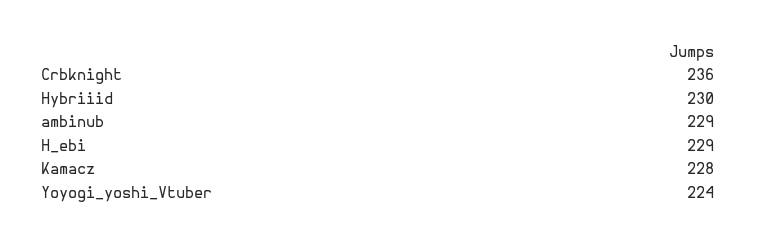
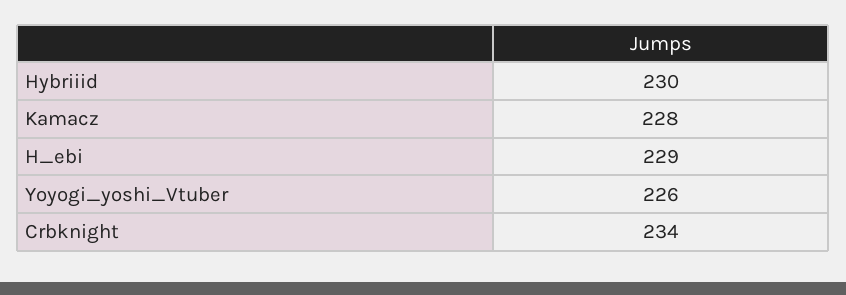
  {
-   "Crbknight": 236,
+   "Crbknight": 234,
    "Hybriiid": 230,
-   "ambinub": 229,
    "H_ebi": 229,
    "Kamacz": 228,
-   "Yoyogi_yoshi_Vtuber": 224
+   "Yoyogi_yoshi_Vtuber": 226
  }

